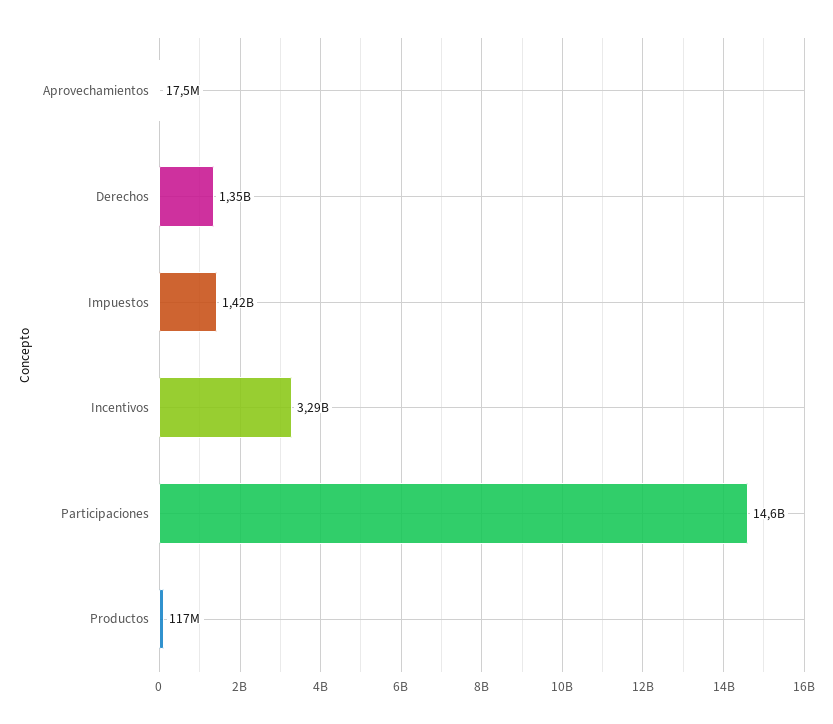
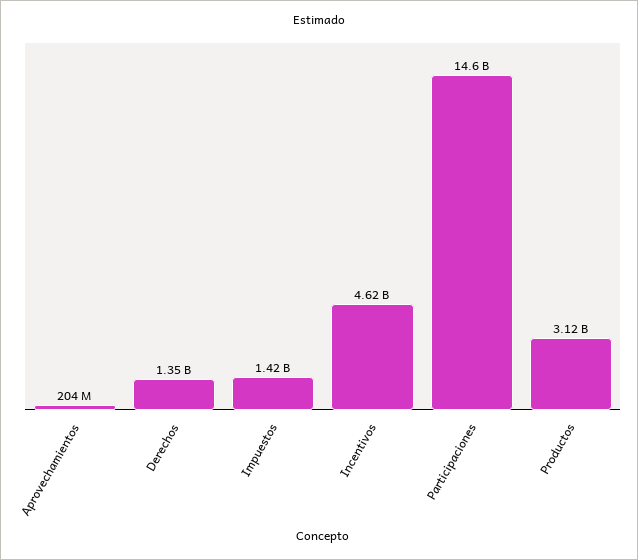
  {
-   "Aprovechamientos": 17500000,
+   "Aprovechamientos": 204000000,
    "Derechos": 1350000000,
    "Impuestos": 1420000000,
-   "Incentivos": 3290000000,
+   "Incentivos": 4620000000,
    "Participaciones": 14600000000,
-   "Productos": 117000000
+   "Productos": 3120000000
  }

